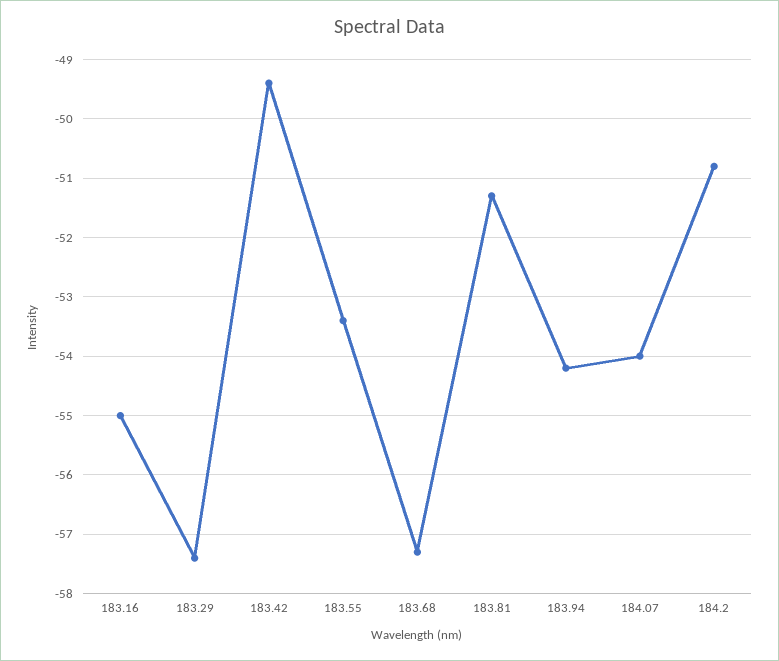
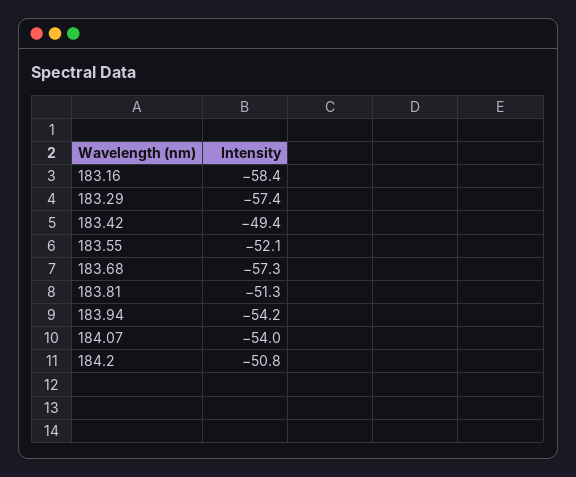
  {
-   "183.16": -55,
+   "183.16": -58.4,
    "183.29": -57.4,
    "183.42": -49.4,
-   "183.55": -53.5,
+   "183.55": -52.1,
    "183.68": -57.3,
    "183.81": -51.3,
    "183.94": -54.2,
    "184.07": -54,
    "184.2": -50.8
  }

